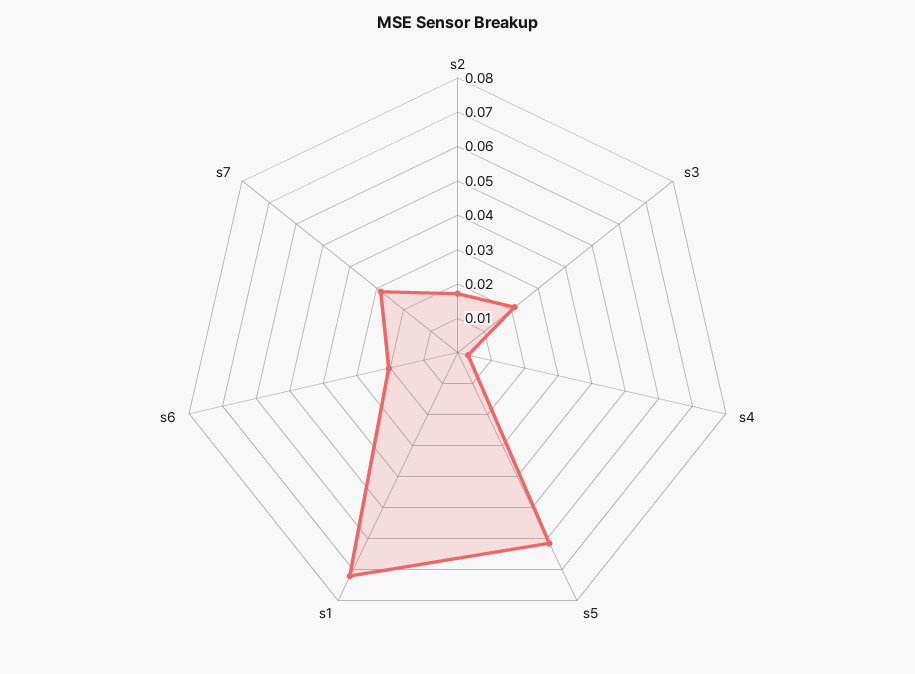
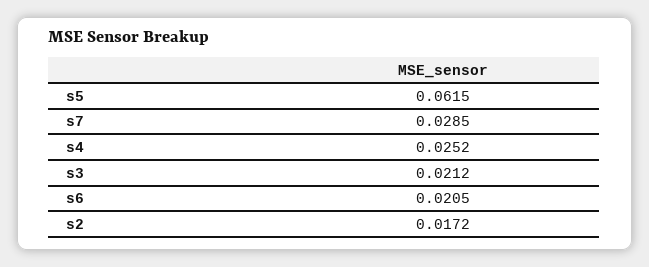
  {
    "s2": 0.0172,
    "s3": 0.0212,
-   "s4": 0.0025,
+   "s4": 0.0252,
    "s5": 0.0615,
-   "s1": 0.0725,
    "s6": 0.0205,
    "s7": 0.0285
  }

